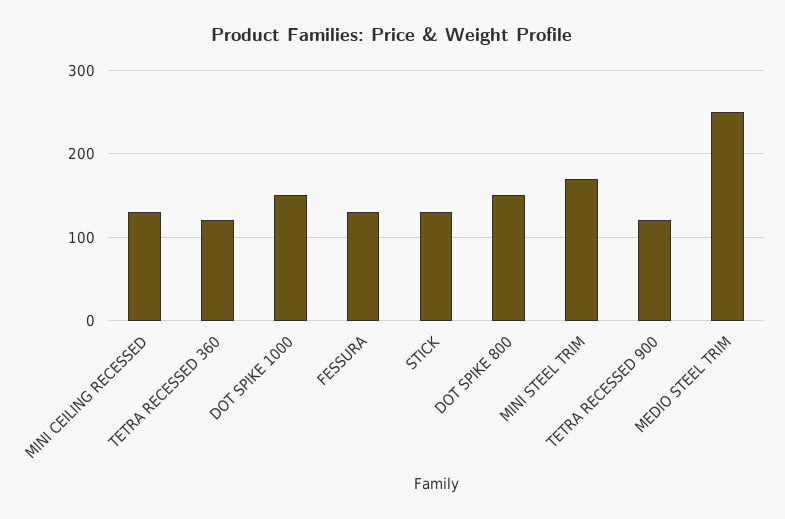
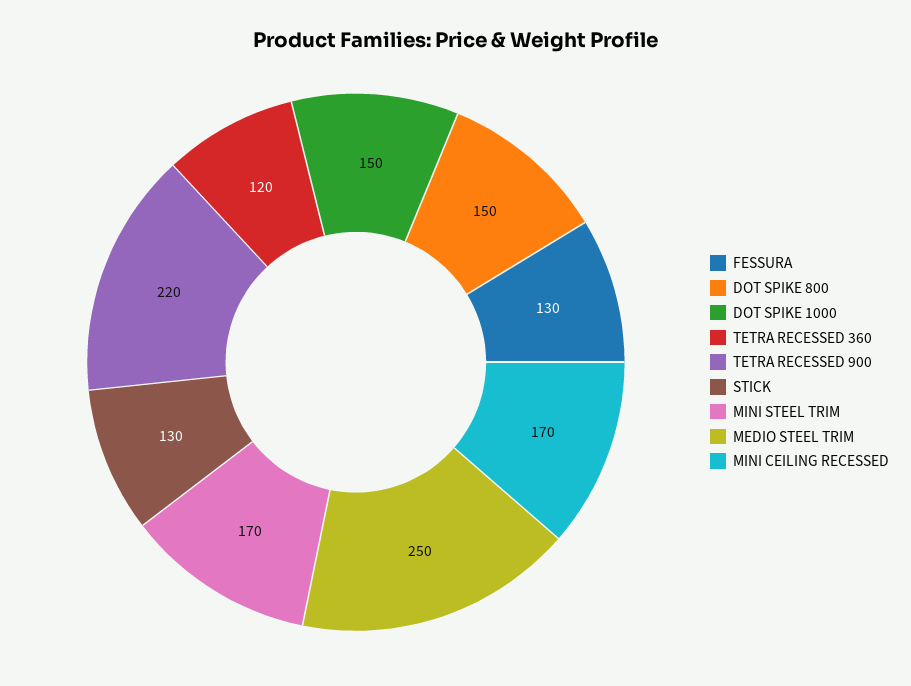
  {
-   "MINI CEILING RECESSED": 130,
+   "MINI CEILING RECESSED": 170,
    "TETRA RECESSED 360": 120,
    "DOT SPIKE 1000": 150,
    "FESSURA": 130,
    "STICK": 130,
    "DOT SPIKE 800": 150,
    "MINI STEEL TRIM": 170,
-   "TETRA RECESSED 900": 120,
+   "TETRA RECESSED 900": 220,
    "MEDIO STEEL TRIM": 250
  }

